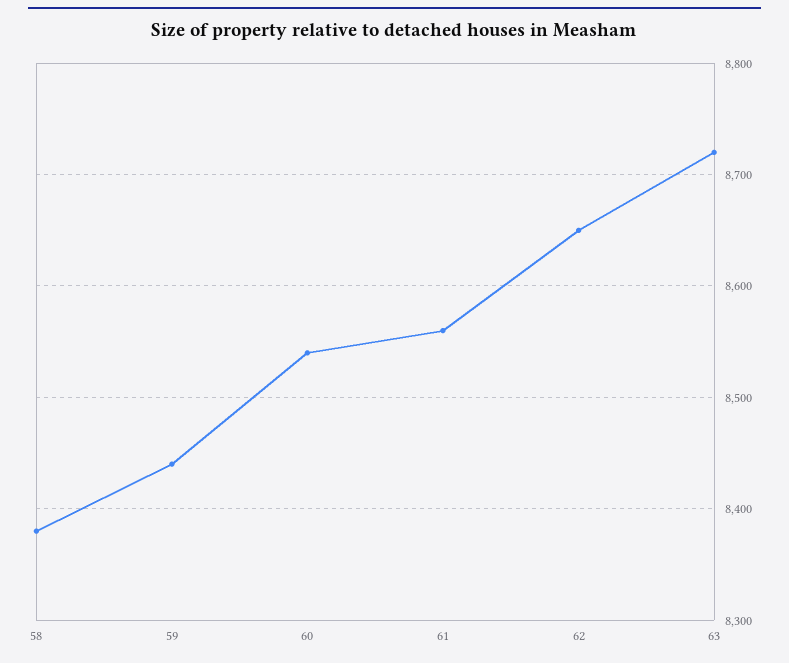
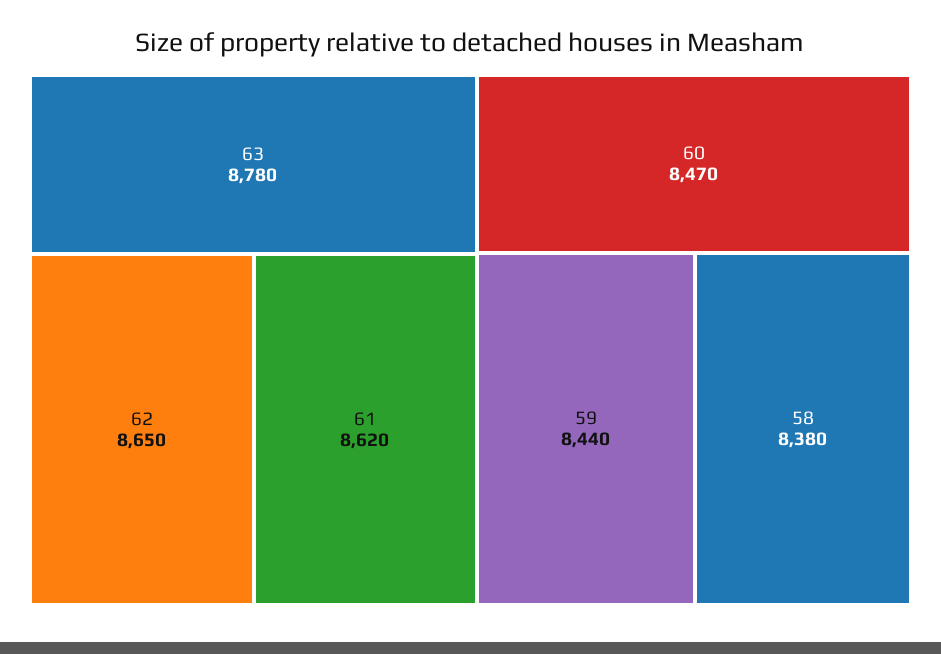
  {
    "58": 8380,
    "59": 8440,
-   "60": 8540,
+   "60": 8470,
-   "61": 8560,
+   "61": 8620,
    "62": 8650,
-   "63": 8720
+   "63": 8780
  }

